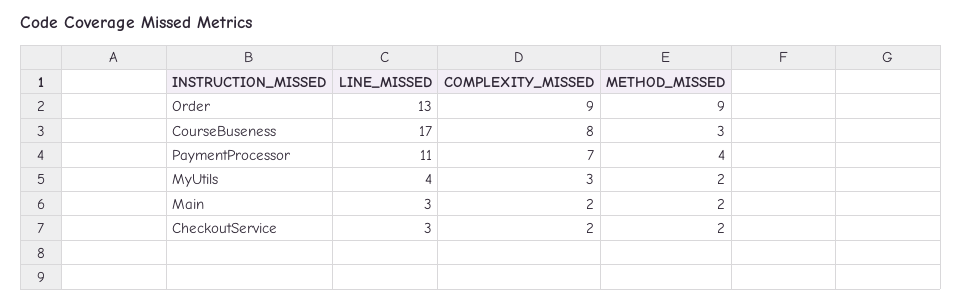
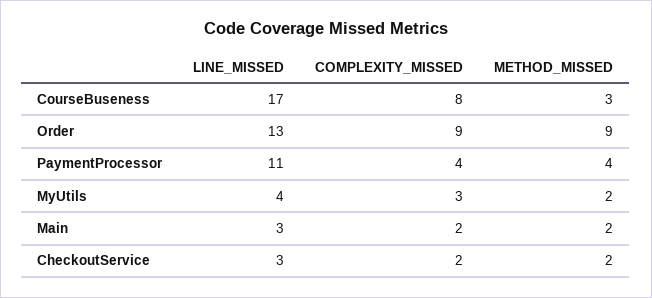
  {
    "LINE_MISSED": {
      "Order": 13,
      "CourseBuseness": 17,
      "PaymentProcessor": 11,
      "MyUtils": 4,
      "Main": 3,
      "CheckoutService": 3
    },
    "COMPLEXITY_MISSED": {
      "Order": 9,
      "CourseBuseness": 8,
-     "PaymentProcessor": 7,
+     "PaymentProcessor": 4,
      "MyUtils": 3,
      "Main": 2,
      "CheckoutService": 2
    },
    "METHOD_MISSED": {
      "Order": 9,
      "CourseBuseness": 3,
      "PaymentProcessor": 4,
      "MyUtils": 2,
      "Main": 2,
      "CheckoutService": 2
    }
  }

